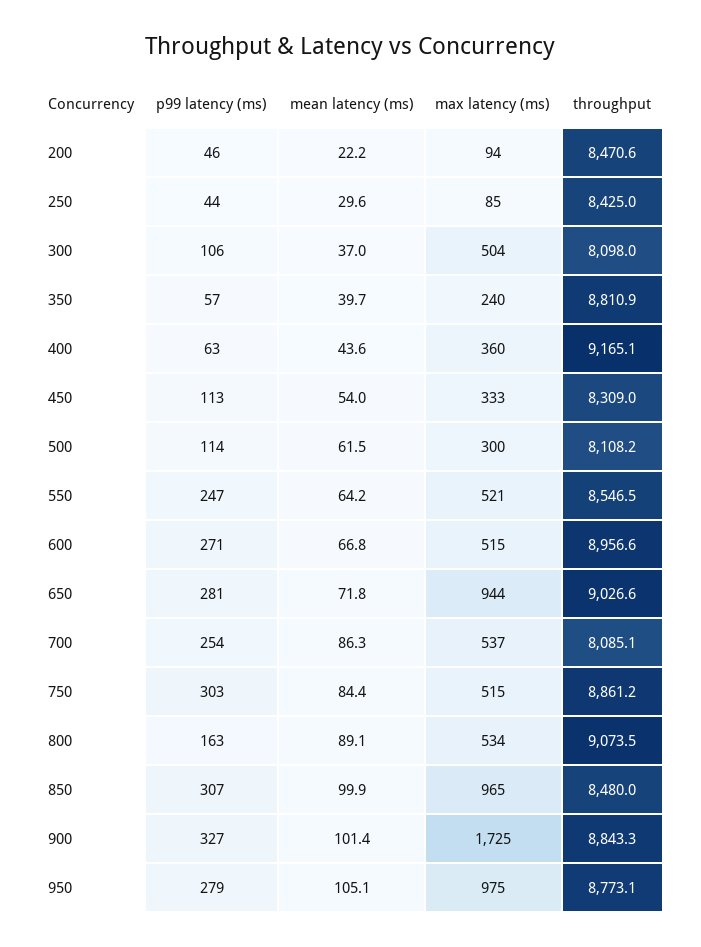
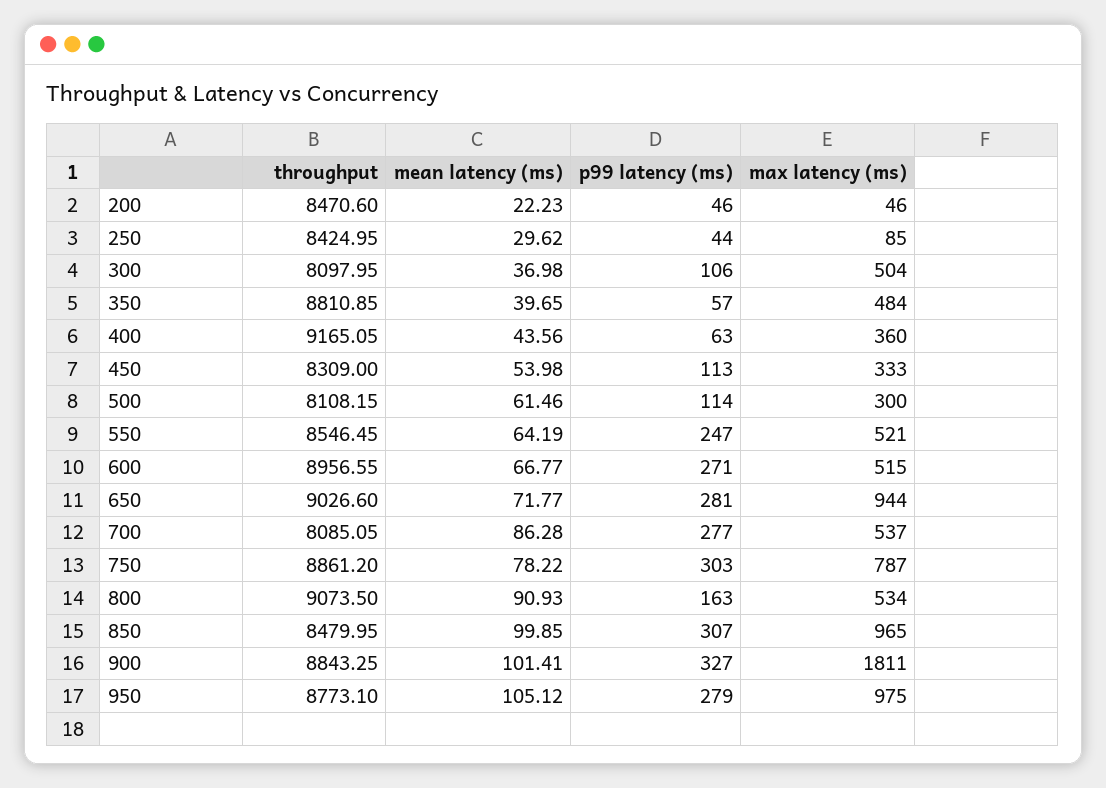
  {
    "p99 latency (ms)": {
      "200": 46,
      "250": 44,
      "300": 106,
      "350": 57,
      "400": 63,
      "450": 113,
      "500": 114,
      "550": 247,
      "600": 271,
      "650": 281,
-     "700": 254,
+     "700": 277,
      "750": 303,
      "800": 163,
      "850": 307,
      "900": 327,
      "950": 279
    },
    "mean latency (ms)": {
      "200": 22.23,
      "250": 29.62,
      "300": 36.98,
      "350": 39.65,
      "400": 43.56,
      "450": 53.98,
      "500": 61.46,
      "550": 64.19,
      "600": 66.77,
      "650": 71.77,
      "700": 86.28,
-     "750": 84.4,
+     "750": 78.22,
-     "800": 89.1,
+     "800": 90.93,
      "850": 99.85,
      "900": 101.41,
      "950": 105.12
    },
    "max latency (ms)": {
-     "200": 94,
+     "200": 46,
      "250": 85,
      "300": 504,
-     "350": 240,
+     "350": 484,
      "400": 360,
      "450": 333,
      "500": 300,
      "550": 521,
      "600": 515,
      "650": 944,
      "700": 537,
-     "750": 515,
+     "750": 787,
      "800": 534,
      "850": 965,
-     "900": 1725,
+     "900": 1811,
      "950": 975
    },
    "throughput": {
      "200": 8470.6,
      "250": 8424.95,
      "300": 8097.95,
      "350": 8810.85,
      "400": 9165.05,
      "450": 8309,
      "500": 8108.15,
      "550": 8546.45,
      "600": 8956.55,
      "650": 9026.6,
      "700": 8085.05,
      "750": 8861.2,
      "800": 9073.5,
      "850": 8479.95,
      "900": 8843.25,
      "950": 8773.1
    }
  }

